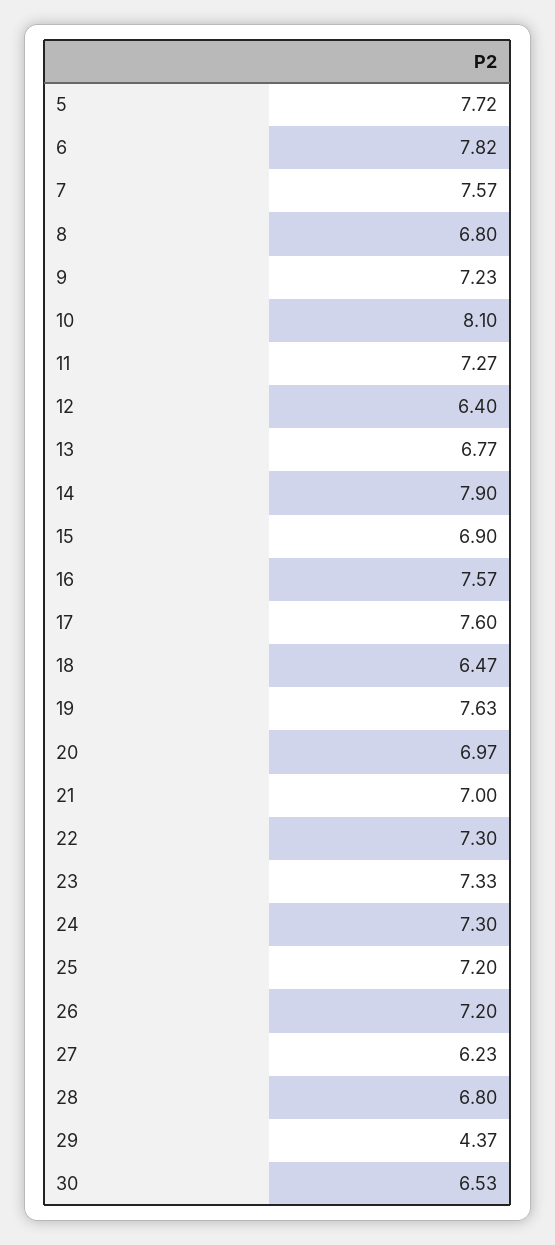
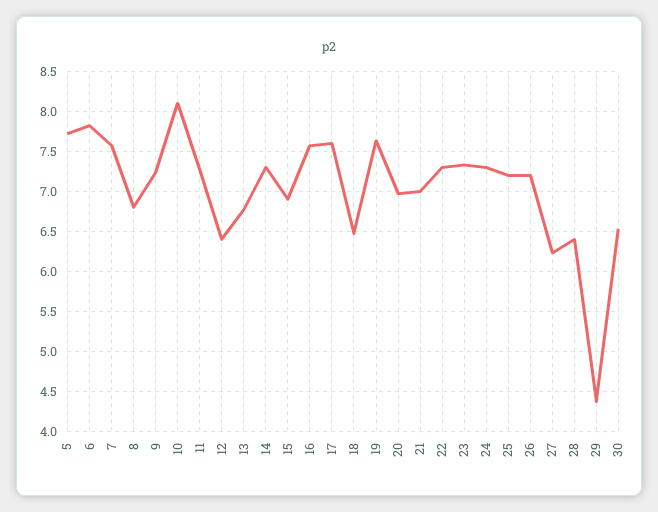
  {
    "5": 7.72,
    "6": 7.82,
    "7": 7.57,
    "8": 6.8,
    "9": 7.23,
    "10": 8.1,
    "11": 7.27,
    "12": 6.4,
    "13": 6.77,
-   "14": 7.9,
+   "14": 7.3,
    "15": 6.9,
    "16": 7.57,
    "17": 7.6,
    "18": 6.47,
    "19": 7.63,
    "20": 6.97,
    "21": 7,
    "22": 7.3,
    "23": 7.33,
    "24": 7.3,
    "25": 7.2,
    "26": 7.2,
    "27": 6.23,
-   "28": 6.8,
+   "28": 6.4,
    "29": 4.37,
    "30": 6.53
  }

